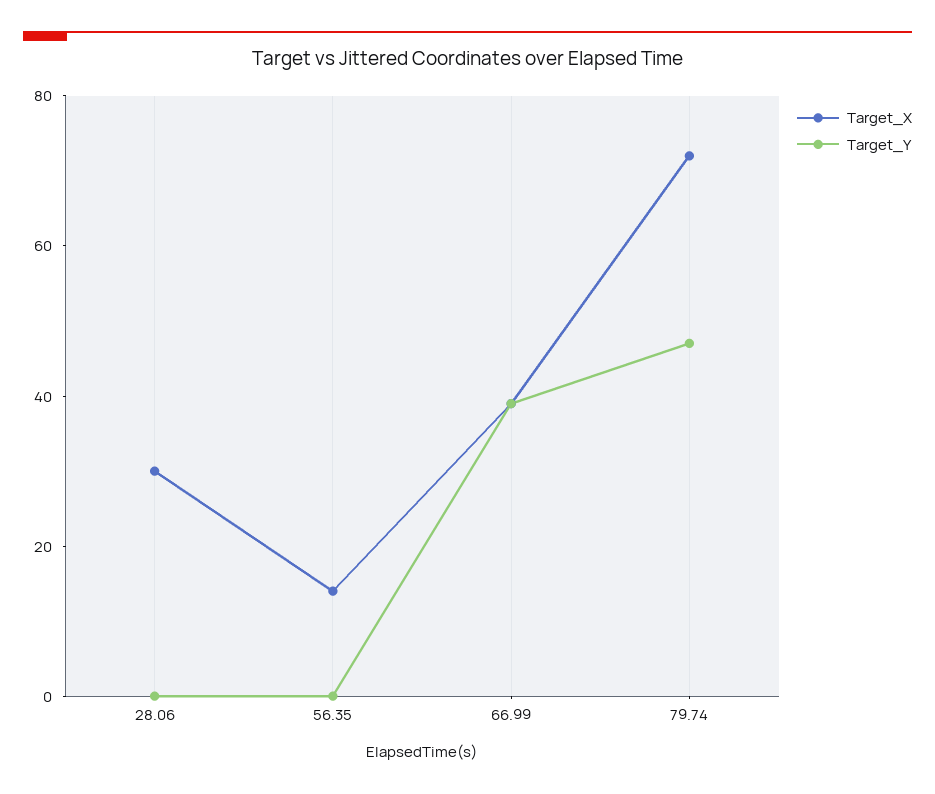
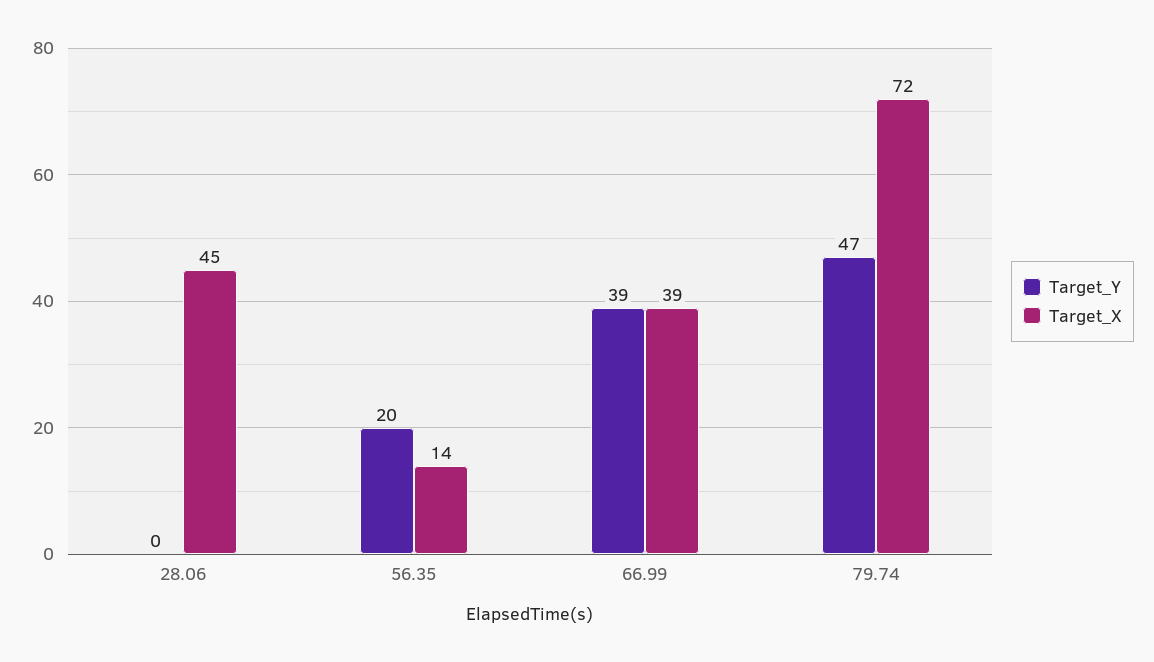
  {
    "Target_X": {
-     "28.06": 30,
+     "28.06": 45,
      "56.35": 14,
      "66.99": 39,
      "79.74": 72
    },
    "Target_Y": {
      "28.06": 0,
-     "56.35": 0,
+     "56.35": 20,
      "66.99": 39,
      "79.74": 47
    }
  }

